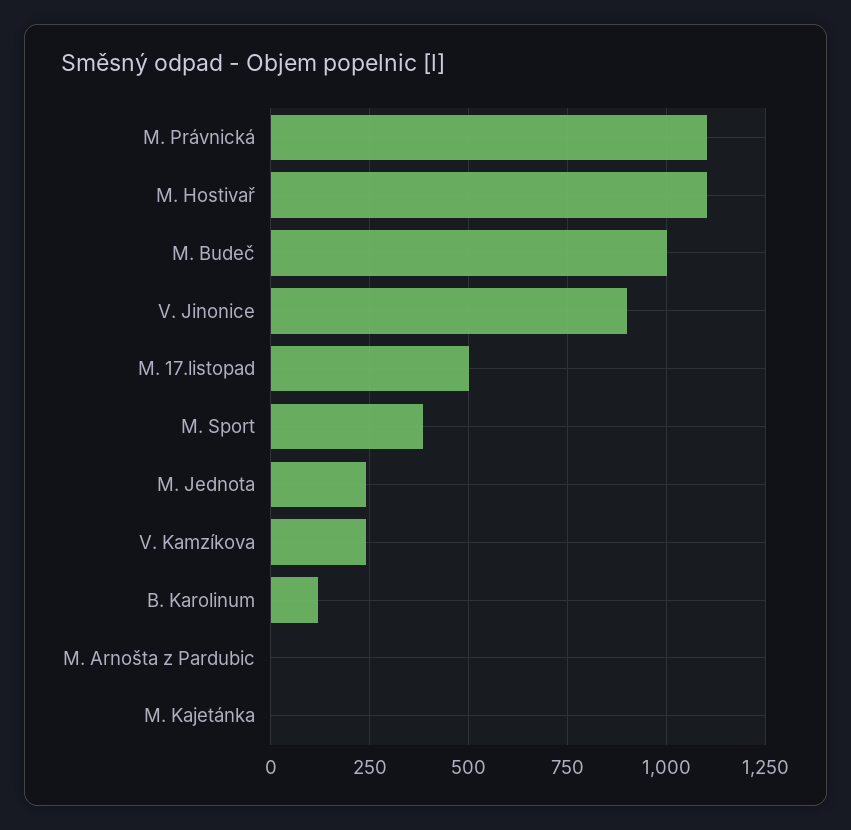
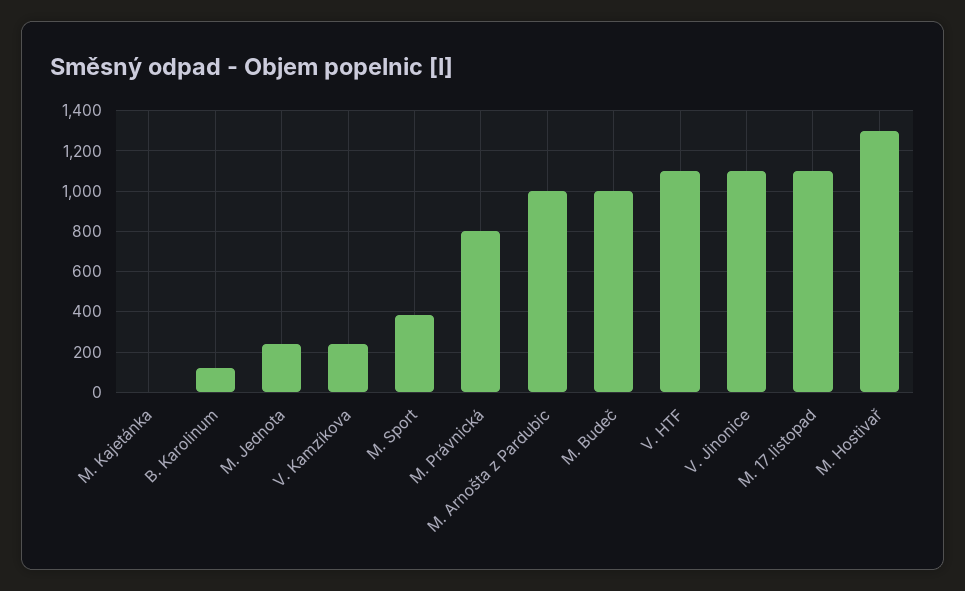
  {
-   "M. Právnická": 1100,
+   "M. Právnická": 800,
-   "M. Hostivař": 1100,
+   "M. Hostivař": 1300,
    "M. Budeč": 1000,
-   "V. Jinonice": 900,
+   "V. Jinonice": 1100,
-   "M. 17.listopad": 500,
+   "M. 17.listopad": 1100,
    "M. Sport": 375,
    "M. Jednota": 250,
    "V. Kamzíkova": 250,
    "B. Karolinum": 125,
-   "M. Arnošta z Pardubic": 0,
+   "M. Arnošta z Pardubic": 1000,
-   "M. Kajetánka": 0
+   "M. Kajetánka": 0,
+   "V. HTF": 1100
  }

